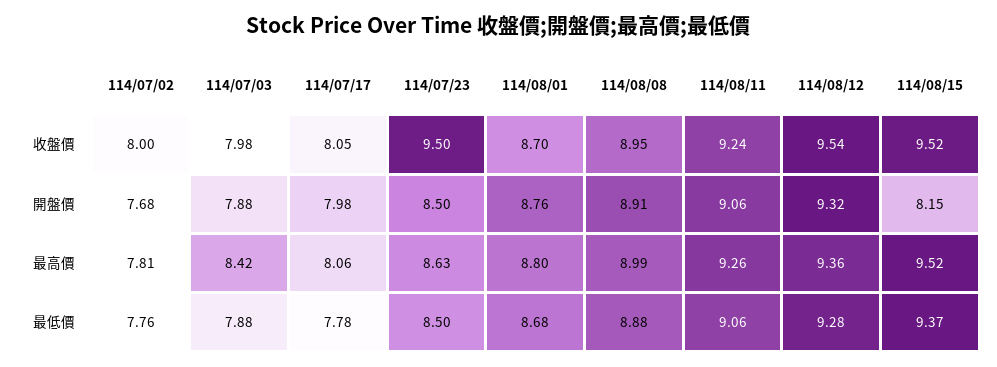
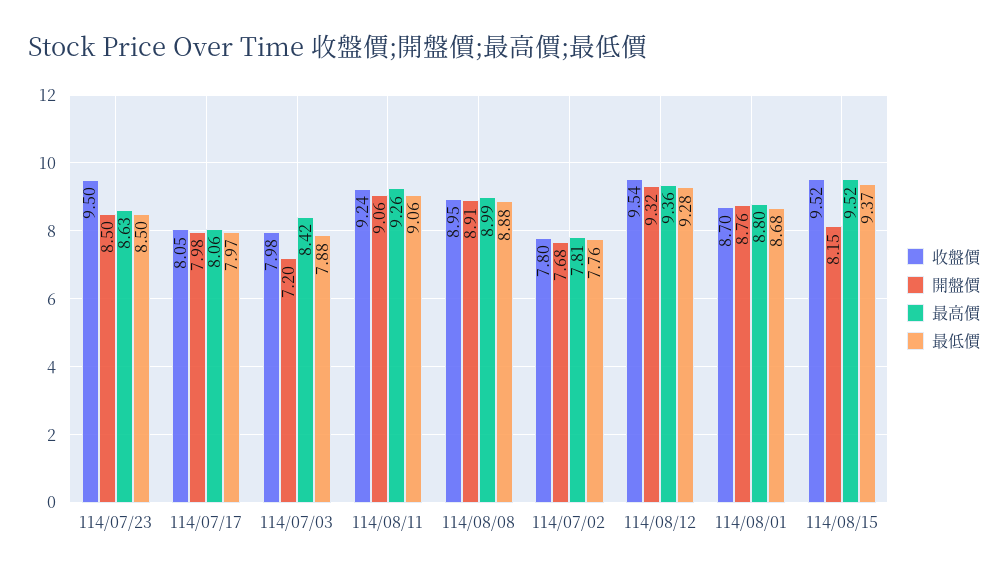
  {
    "收盤價": {
-     "114/07/02": 8,
+     "114/07/02": 7.8,
      "114/07/03": 7.98,
      "114/07/17": 8.05,
      "114/07/23": 9.5,
      "114/08/01": 8.7,
      "114/08/08": 8.95,
      "114/08/11": 9.24,
      "114/08/12": 9.54,
      "114/08/15": 9.52
    },
    "開盤價": {
      "114/07/02": 7.68,
-     "114/07/03": 7.88,
+     "114/07/03": 7.2,
      "114/07/17": 7.98,
      "114/07/23": 8.5,
      "114/08/01": 8.76,
      "114/08/08": 8.91,
      "114/08/11": 9.06,
      "114/08/12": 9.32,
      "114/08/15": 8.15
    },
    "最高價": {
      "114/07/02": 7.81,
      "114/07/03": 8.42,
      "114/07/17": 8.06,
      "114/07/23": 8.63,
      "114/08/01": 8.8,
      "114/08/08": 8.99,
      "114/08/11": 9.26,
      "114/08/12": 9.36,
      "114/08/15": 9.52
    },
    "最低價": {
      "114/07/02": 7.76,
      "114/07/03": 7.88,
-     "114/07/17": 7.78,
+     "114/07/17": 7.97,
      "114/07/23": 8.5,
      "114/08/01": 8.68,
      "114/08/08": 8.88,
      "114/08/11": 9.06,
      "114/08/12": 9.28,
      "114/08/15": 9.37
    }
  }

